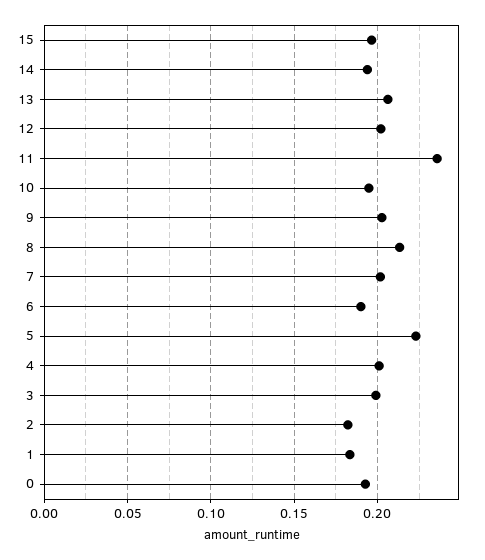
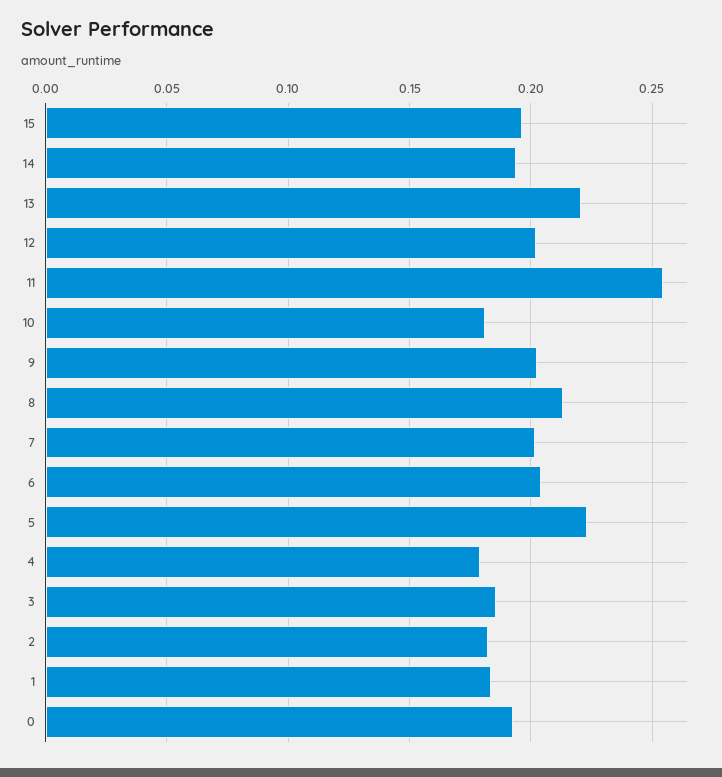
  {
    "15": 0.195,
    "14": 0.195,
-   "13": 0.205,
+   "13": 0.22,
    "12": 0.2,
-   "11": 0.235,
+   "11": 0.255,
-   "10": 0.195,
+   "10": 0.18,
    "9": 0.205,
    "8": 0.215,
    "7": 0.2,
-   "6": 0.19,
+   "6": 0.205,
    "5": 0.225,
-   "4": 0.2,
+   "4": 0.18,
-   "3": 0.2,
+   "3": 0.185,
    "2": 0.18,
    "1": 0.185,
    "0": 0.195
  }

